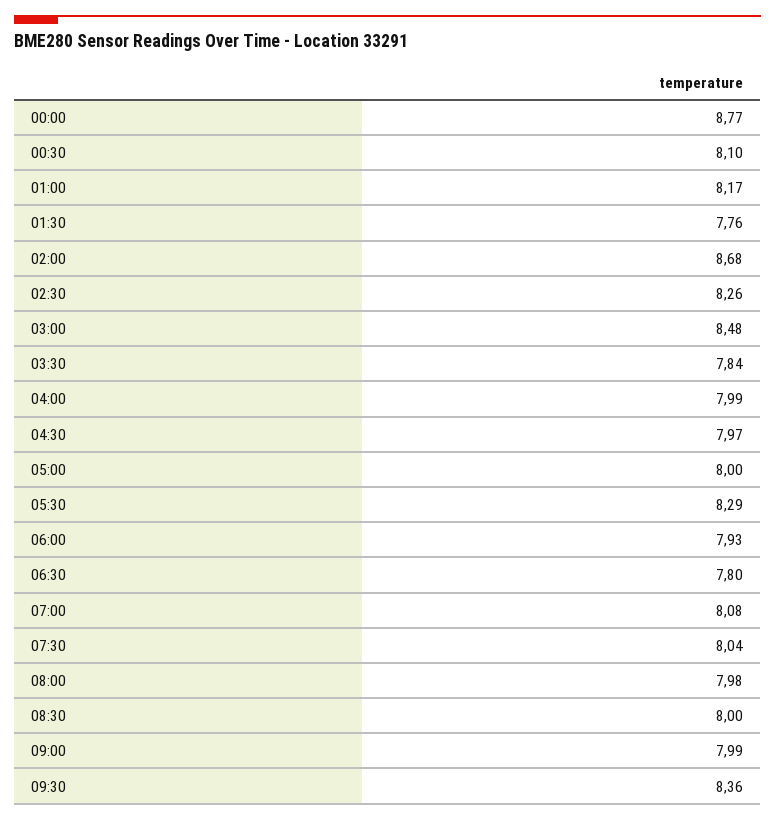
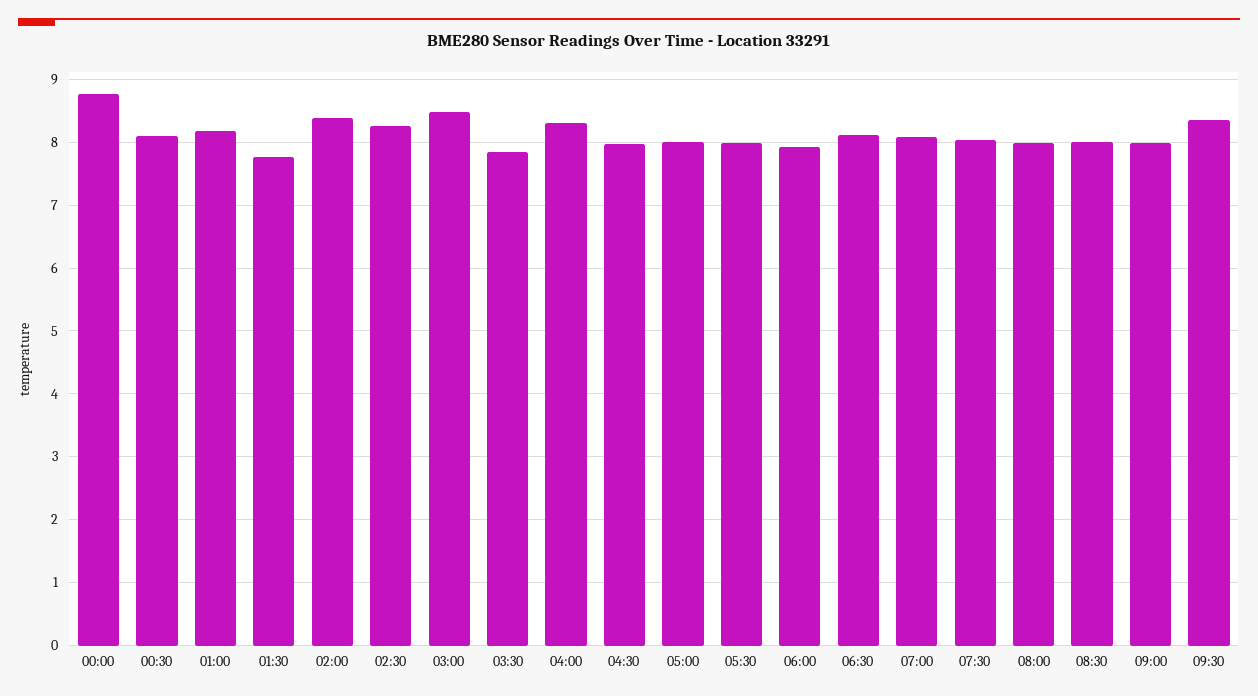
  {
    "00:00": 8.77,
    "00:30": 8.1,
    "01:00": 8.17,
    "01:30": 7.76,
-   "02:00": 8.68,
+   "02:00": 8.4,
    "02:30": 8.26,
    "03:00": 8.48,
    "03:30": 7.84,
-   "04:00": 7.99,
+   "04:00": 8.3,
    "04:30": 7.97,
    "05:00": 8,
-   "05:30": 8.29,
+   "05:30": 8,
    "06:00": 7.93,
-   "06:30": 7.8,
+   "06:30": 8.1,
    "07:00": 8.08,
    "07:30": 8.04,
    "08:00": 7.98,
    "08:30": 8,
    "09:00": 7.99,
    "09:30": 8.36
  }

